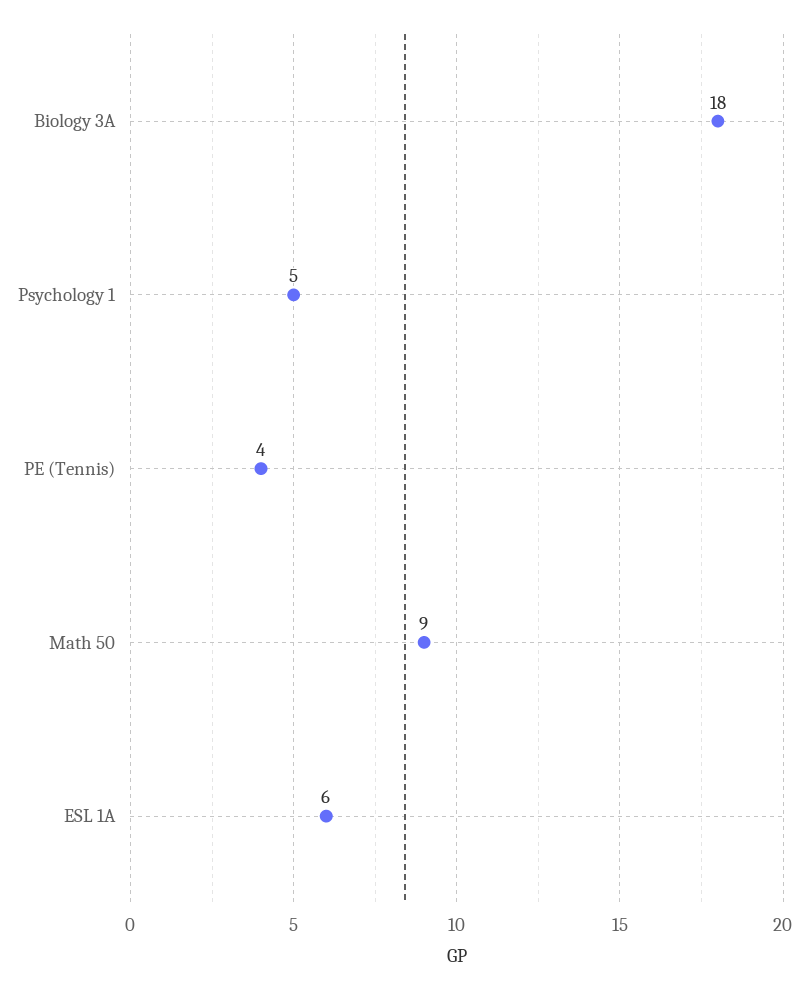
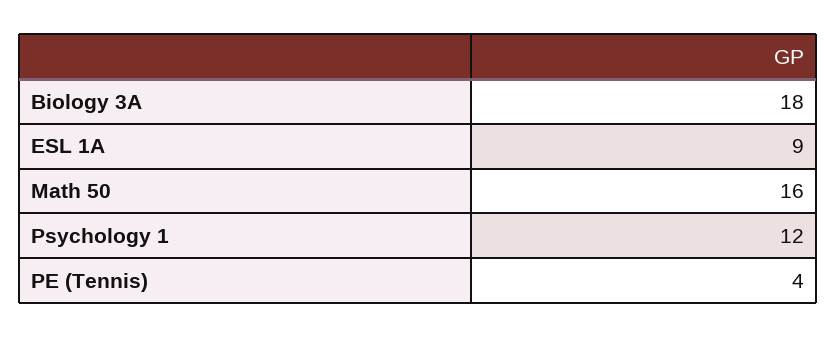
  {
    "Biology 3A": 18,
-   "Psychology 1": 5,
+   "Psychology 1": 12,
    "PE (Tennis)": 4,
-   "Math 50": 9,
+   "Math 50": 16,
-   "ESL 1A": 6
+   "ESL 1A": 9
  }

